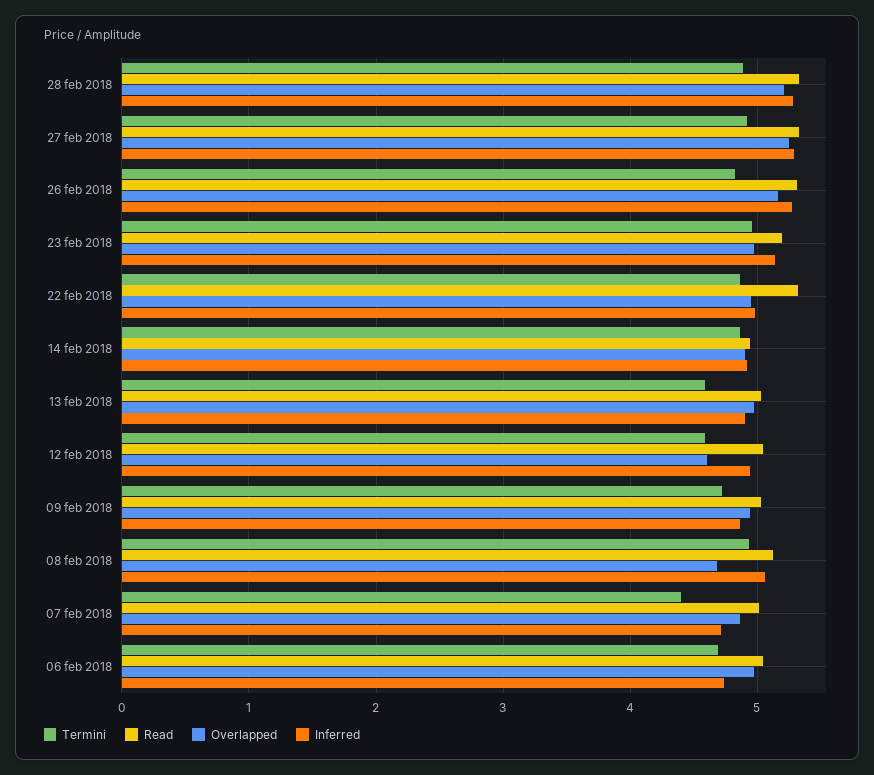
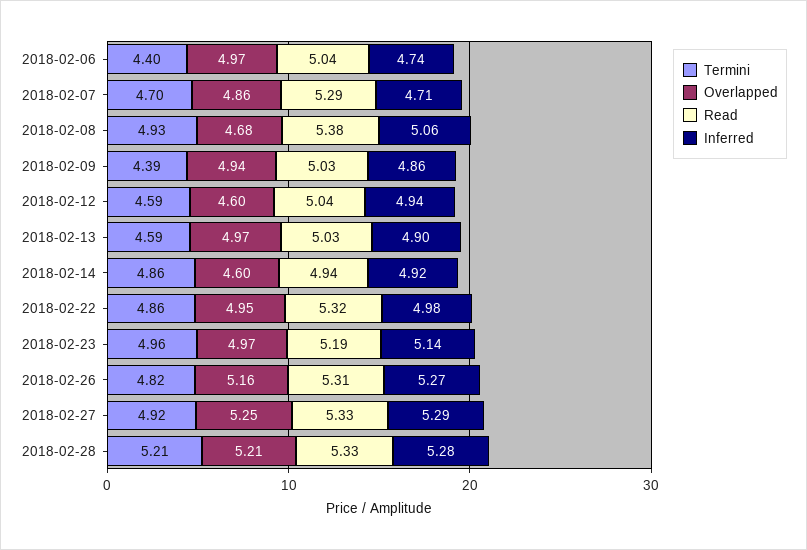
  {
    "Termini": {
-     "28 feb 2018": 4.9,
+     "28 feb 2018": 5.21,
      "27 feb 2018": 4.92,
      "26 feb 2018": 4.82,
      "23 feb 2018": 4.96,
      "22 feb 2018": 4.86,
      "14 feb 2018": 4.86,
      "13 feb 2018": 4.59,
      "12 feb 2018": 4.59,
-     "09 feb 2018": 4.7,
+     "09 feb 2018": 4.39,
      "08 feb 2018": 4.93,
-     "07 feb 2018": 4.4,
+     "07 feb 2018": 4.7,
-     "06 feb 2018": 4.7
+     "06 feb 2018": 4.4
    },
    "Read": {
      "28 feb 2018": 5.33,
      "27 feb 2018": 5.33,
      "26 feb 2018": 5.31,
      "23 feb 2018": 5.19,
      "22 feb 2018": 5.32,
      "14 feb 2018": 4.94,
      "13 feb 2018": 5.03,
      "12 feb 2018": 5.04,
      "09 feb 2018": 5.03,
-     "08 feb 2018": 5.1,
+     "08 feb 2018": 5.38,
-     "07 feb 2018": 5,
+     "07 feb 2018": 5.29,
      "06 feb 2018": 5.04
    },
    "Overlapped": {
      "28 feb 2018": 5.21,
      "27 feb 2018": 5.25,
      "26 feb 2018": 5.16,
      "23 feb 2018": 4.97,
      "22 feb 2018": 4.95,
-     "14 feb 2018": 4.9,
+     "14 feb 2018": 4.6,
      "13 feb 2018": 4.97,
      "12 feb 2018": 4.6,
      "09 feb 2018": 4.94,
      "08 feb 2018": 4.68,
      "07 feb 2018": 4.86,
      "06 feb 2018": 4.97
    },
    "Inferred": {
      "28 feb 2018": 5.28,
      "27 feb 2018": 5.29,
      "26 feb 2018": 5.27,
      "23 feb 2018": 5.14,
      "22 feb 2018": 4.98,
      "14 feb 2018": 4.92,
      "13 feb 2018": 4.9,
      "12 feb 2018": 4.94,
      "09 feb 2018": 4.86,
      "08 feb 2018": 5.06,
      "07 feb 2018": 4.71,
      "06 feb 2018": 4.74
    }
  }

